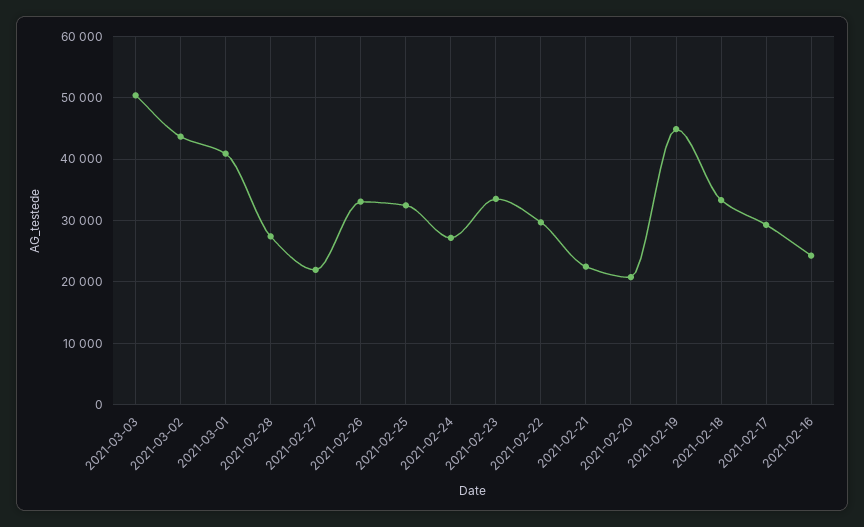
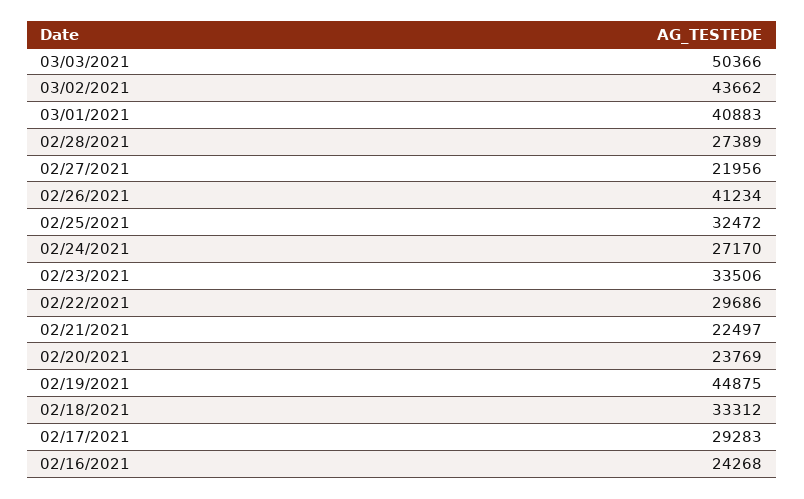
  {
    "2021-03-03": 50366,
    "2021-03-02": 43662,
    "2021-03-01": 40883,
    "2021-02-28": 27389,
    "2021-02-27": 21956,
-   "2021-02-26": 33000,
+   "2021-02-26": 41234,
    "2021-02-25": 32472,
    "2021-02-24": 27170,
    "2021-02-23": 33506,
    "2021-02-22": 29686,
    "2021-02-21": 22497,
-   "2021-02-20": 21000,
+   "2021-02-20": 23769,
    "2021-02-19": 44875,
    "2021-02-18": 33312,
    "2021-02-17": 29283,
    "2021-02-16": 24268
  }

